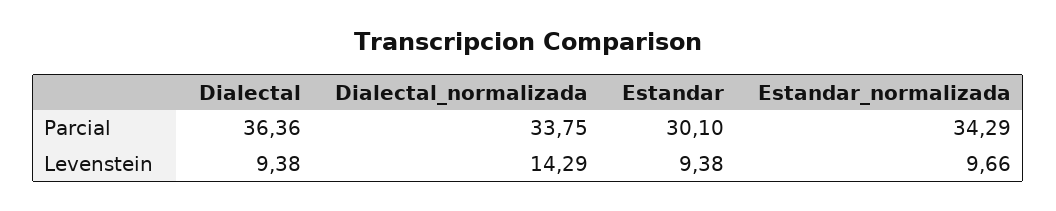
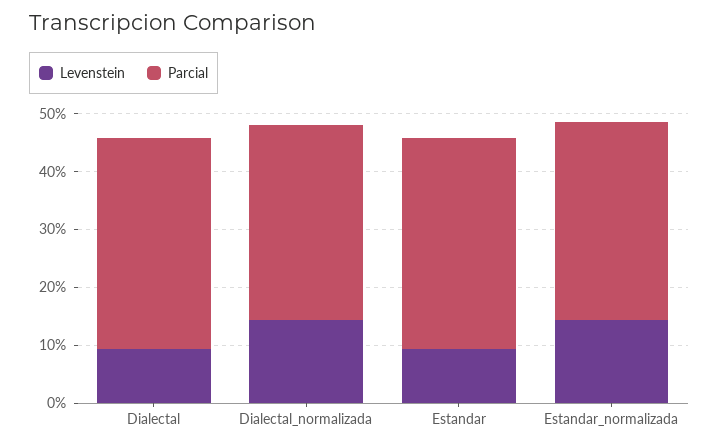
  {
    "Parcial": {
      "Dialectal": 36.36,
      "Dialectal_normalizada": 33.75,
-     "Estandar": 30.1,
+     "Estandar": 36,
      "Estandar_normalizada": 34.29
    },
    "Levenstein": {
      "Dialectal": 9.38,
      "Dialectal_normalizada": 14.29,
      "Estandar": 9.38,
-     "Estandar_normalizada": 9.66
+     "Estandar_normalizada": 14
    }
  }

